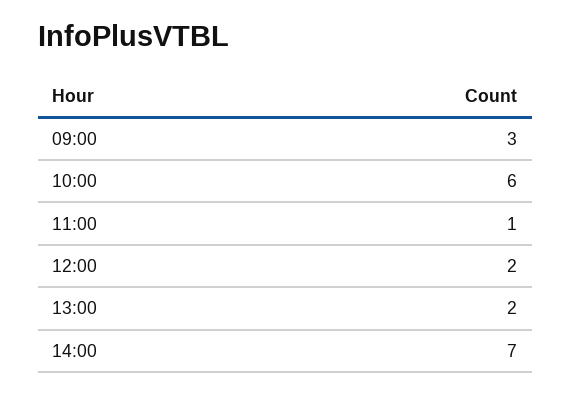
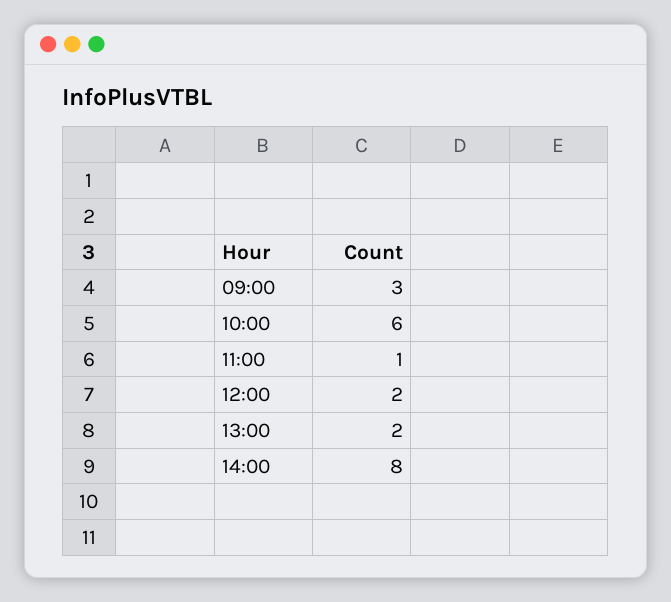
  {
    "09:00": 3,
    "10:00": 6,
    "11:00": 1,
    "12:00": 2,
    "13:00": 2,
-   "14:00": 7
+   "14:00": 8
  }

